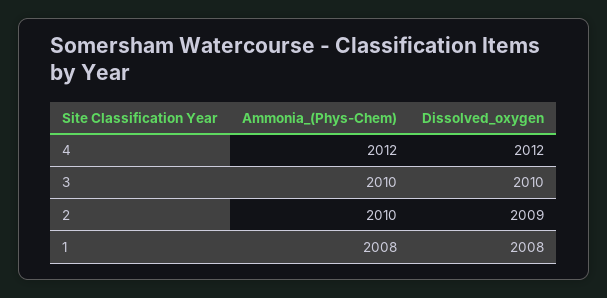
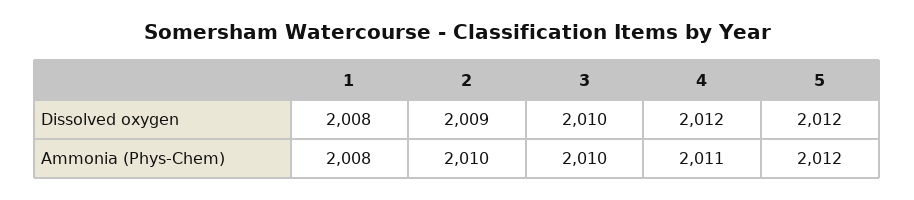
  {
    "Ammonia_(Phys-Chem)": {
-     "4": 2012,
+     "4": 2011,
      "3": 2010,
      "2": 2010,
-     "1": 2008
+     "1": 2008,
+     "5": 2012
    },
    "Dissolved_oxygen": {
      "4": 2012,
      "3": 2010,
      "2": 2009,
-     "1": 2008
+     "1": 2008,
+     "5": 2012
    }
  }

